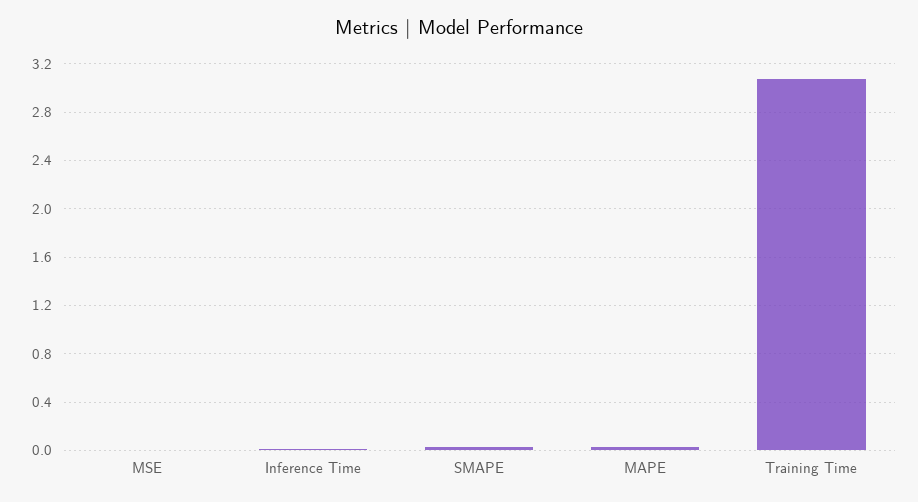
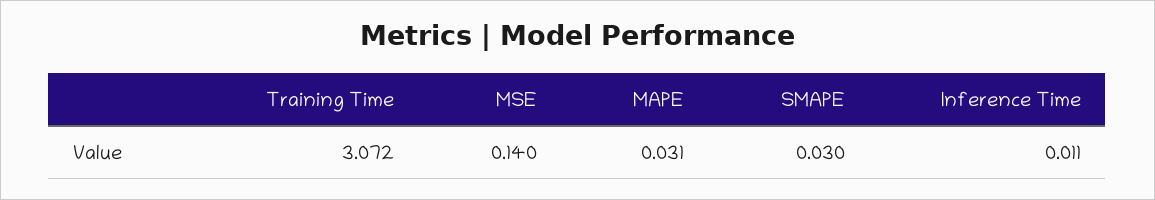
  {
-   "MSE": 0,
+   "MSE": 0.14,
    "Inference Time": 0.011,
    "SMAPE": 0.03,
    "MAPE": 0.031,
    "Training Time": 3.072
  }

